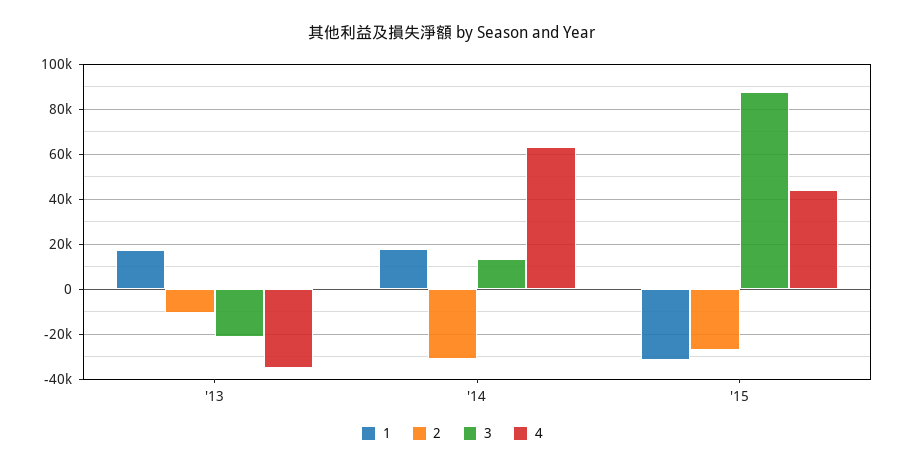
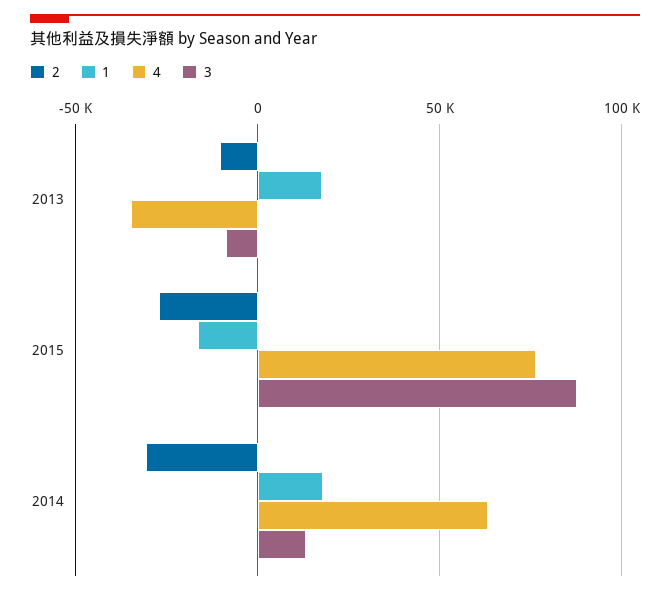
  {
    "1": {
      "'13": 15000,
      "'14": 20000,
-     "'15": -30000
+     "'15": -15000
    },
    "2": {
      "'13": -10000,
      "'14": -30000,
      "'15": -25000
    },
    "3": {
-     "'13": -20000,
+     "'13": -10000,
      "'14": 15000,
      "'15": 90000
    },
    "4": {
      "'13": -35000,
      "'14": 65000,
-     "'15": 45000
+     "'15": 75000
    }
  }

